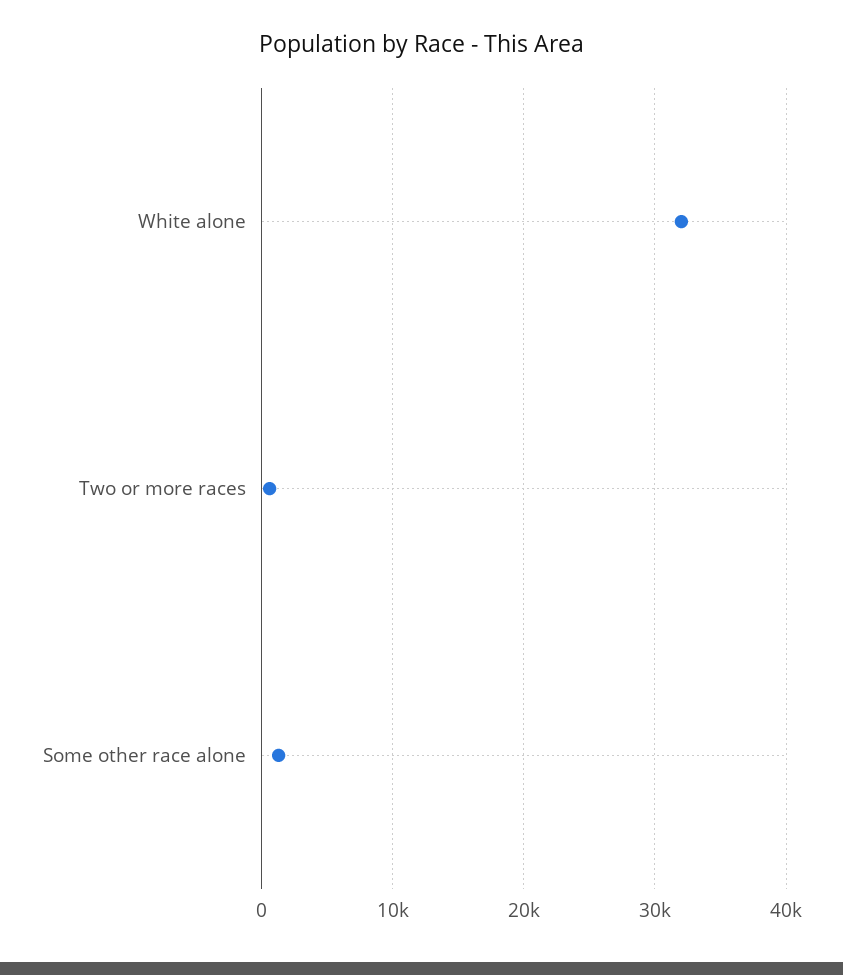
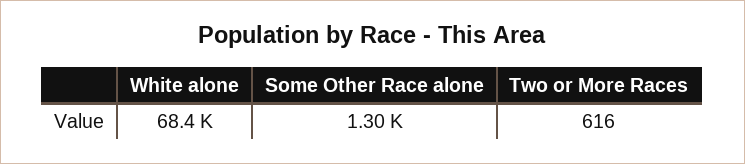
  {
-   "White alone": 32000,
+   "White alone": 68400,
    "Two or more races": 616,
    "Some other race alone": 1300
  }

